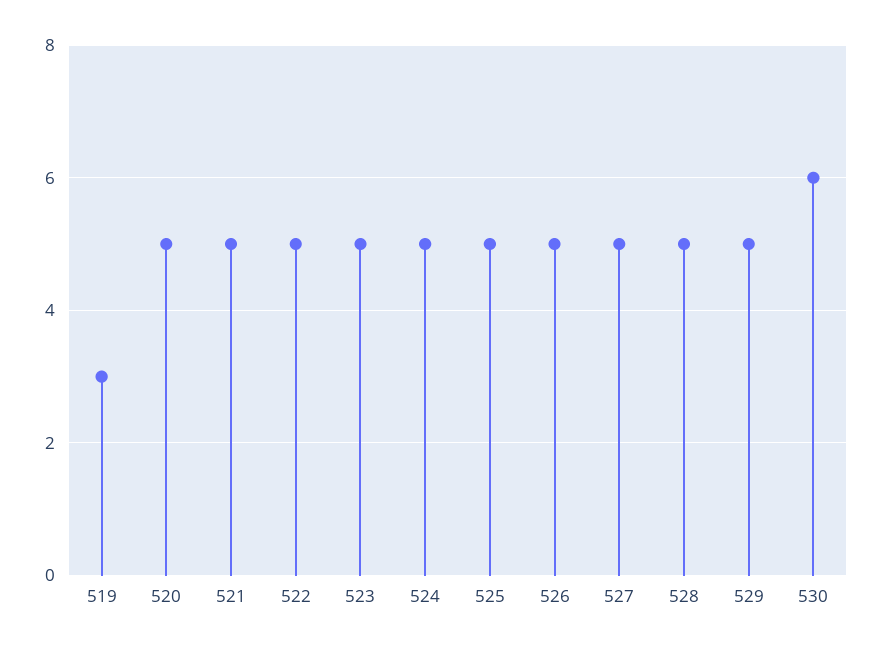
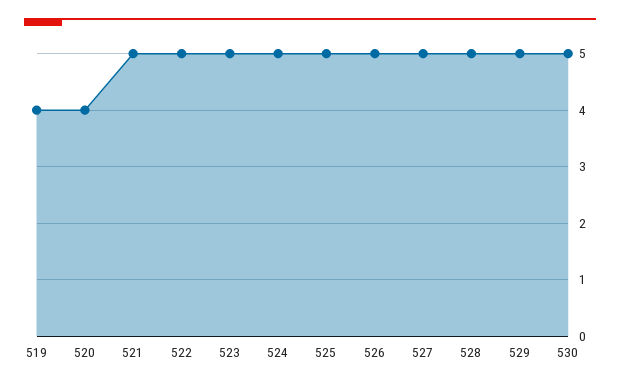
  {
-   "519": 3,
+   "519": 4,
-   "520": 5,
+   "520": 4,
    "521": 5,
    "522": 5,
    "523": 5,
    "524": 5,
    "525": 5,
    "526": 5,
    "527": 5,
    "528": 5,
    "529": 5,
-   "530": 6
+   "530": 5
  }

